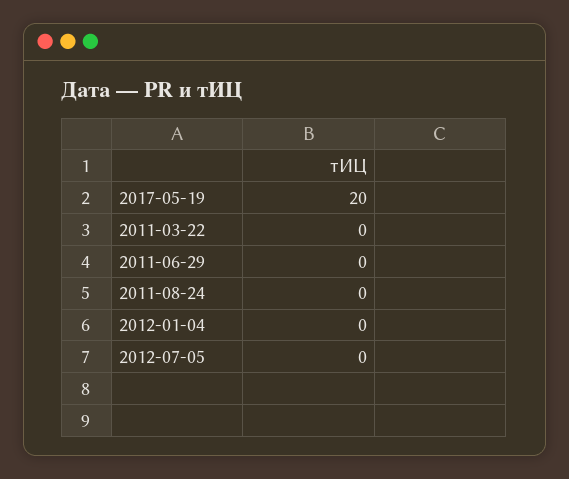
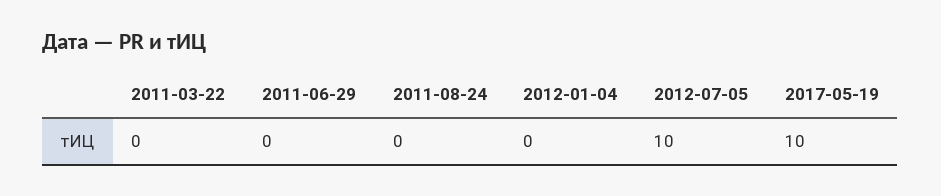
  {
-   "2017-05-19": 20,
+   "2017-05-19": 10,
    "2011-03-22": 0,
    "2011-06-29": 0,
    "2011-08-24": 0,
    "2012-01-04": 0,
-   "2012-07-05": 0
+   "2012-07-05": 10
  }

